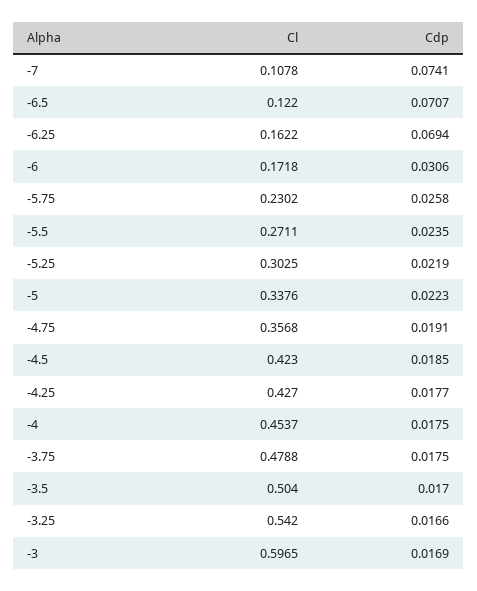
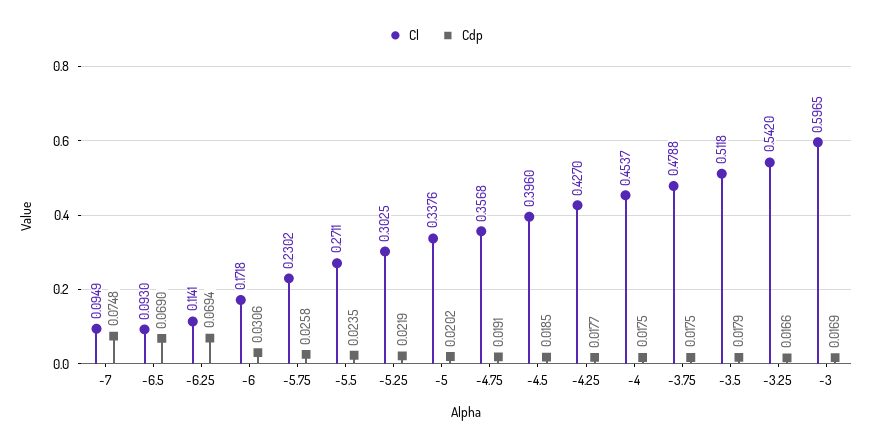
  {
    "Cl": {
-     "-7": 0.1078,
+     "-7": 0.0949,
-     "-6.5": 0.122,
+     "-6.5": 0.093,
-     "-6.25": 0.1622,
+     "-6.25": 0.1141,
      "-6": 0.1718,
      "-5.75": 0.2302,
      "-5.5": 0.2711,
      "-5.25": 0.3025,
      "-5": 0.3376,
      "-4.75": 0.3568,
-     "-4.5": 0.423,
+     "-4.5": 0.396,
      "-4.25": 0.427,
      "-4": 0.4537,
      "-3.75": 0.4788,
-     "-3.5": 0.504,
+     "-3.5": 0.5118,
      "-3.25": 0.542,
      "-3": 0.5965
    },
    "Cdp": {
-     "-7": 0.0741,
+     "-7": 0.0748,
-     "-6.5": 0.0707,
+     "-6.5": 0.069,
      "-6.25": 0.0694,
      "-6": 0.0306,
      "-5.75": 0.0258,
      "-5.5": 0.0235,
      "-5.25": 0.0219,
-     "-5": 0.0223,
+     "-5": 0.0202,
      "-4.75": 0.0191,
      "-4.5": 0.0185,
      "-4.25": 0.0177,
      "-4": 0.0175,
      "-3.75": 0.0175,
-     "-3.5": 0.017,
+     "-3.5": 0.0179,
      "-3.25": 0.0166,
      "-3": 0.0169
    }
  }

